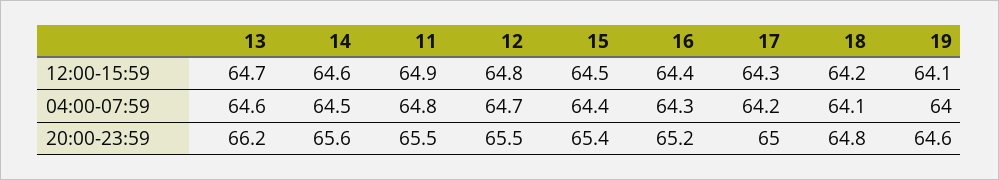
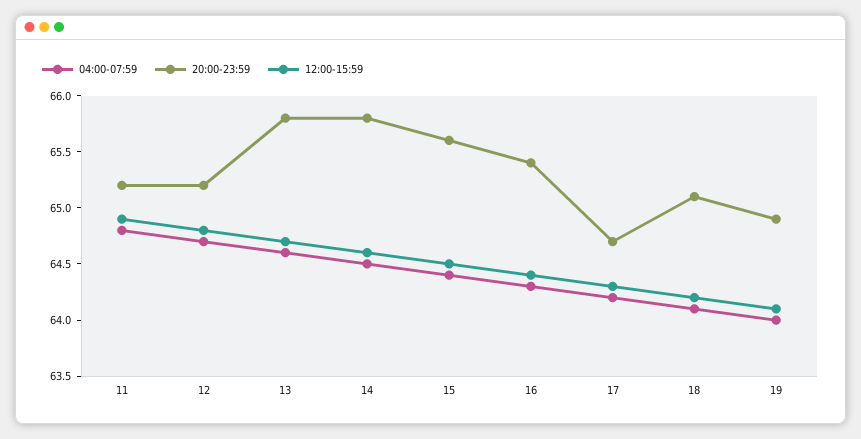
  {
    "12:00-15:59": {
      "13": 64.7,
      "14": 64.6,
      "11": 64.9,
      "12": 64.8,
      "15": 64.5,
      "16": 64.4,
      "17": 64.3,
      "18": 64.2,
      "19": 64.1
    },
    "04:00-07:59": {
      "13": 64.6,
      "14": 64.5,
      "11": 64.8,
      "12": 64.7,
      "15": 64.4,
      "16": 64.3,
      "17": 64.2,
      "18": 64.1,
      "19": 64
    },
    "20:00-23:59": {
-     "13": 66.2,
+     "13": 65.8,
-     "14": 65.6,
+     "14": 65.8,
-     "11": 65.5,
+     "11": 65.2,
-     "12": 65.5,
+     "12": 65.2,
-     "15": 65.4,
+     "15": 65.6,
-     "16": 65.2,
+     "16": 65.4,
-     "17": 65,
+     "17": 64.7,
-     "18": 64.8,
+     "18": 65.1,
-     "19": 64.6
+     "19": 64.9
    }
  }

